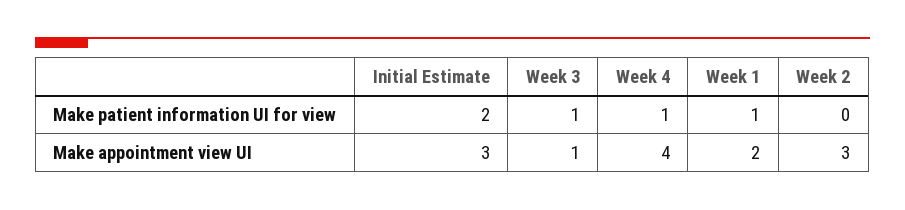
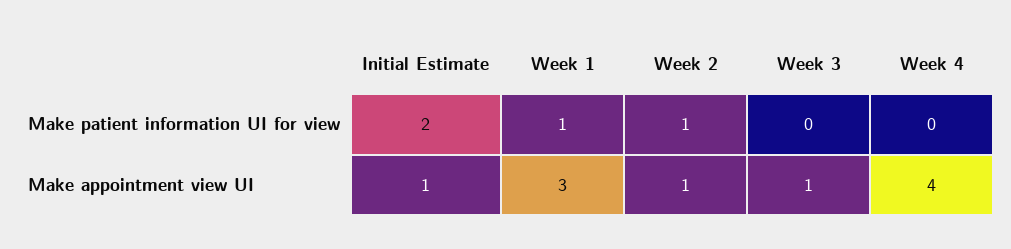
  {
    "Initial Estimate": {
      "Make patient information UI for view": 2,
-     "Make appointment view UI": 3
+     "Make appointment view UI": 1
    },
    "Week 3": {
-     "Make patient information UI for view": 1,
+     "Make patient information UI for view": 0,
      "Make appointment view UI": 1
    },
    "Week 4": {
-     "Make patient information UI for view": 1,
+     "Make patient information UI for view": 0,
      "Make appointment view UI": 4
    },
    "Week 1": {
      "Make patient information UI for view": 1,
-     "Make appointment view UI": 2
+     "Make appointment view UI": 3
    },
    "Week 2": {
-     "Make patient information UI for view": 0,
+     "Make patient information UI for view": 1,
-     "Make appointment view UI": 3
+     "Make appointment view UI": 1
    }
  }

